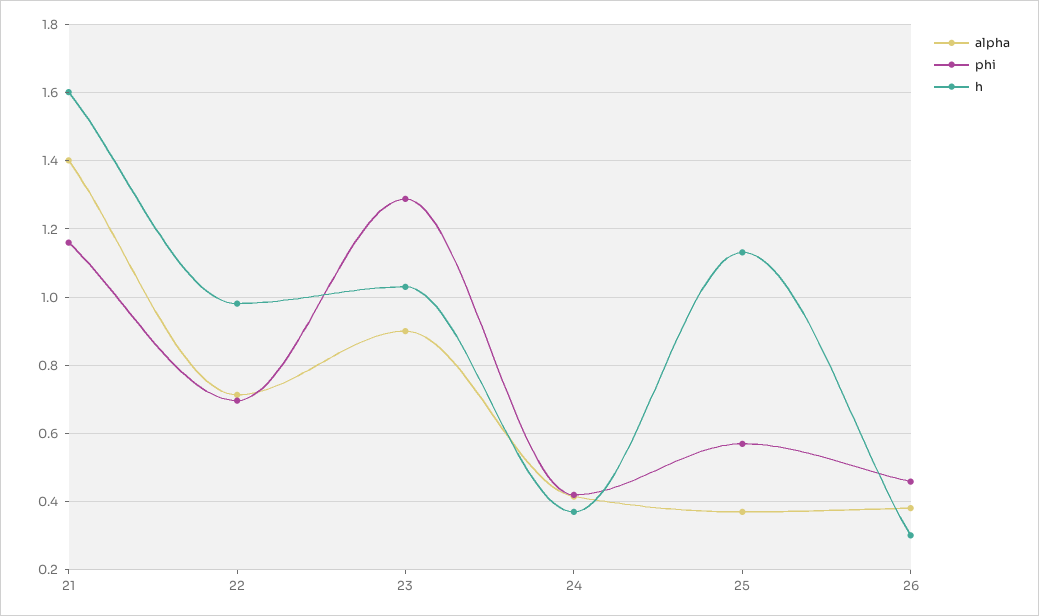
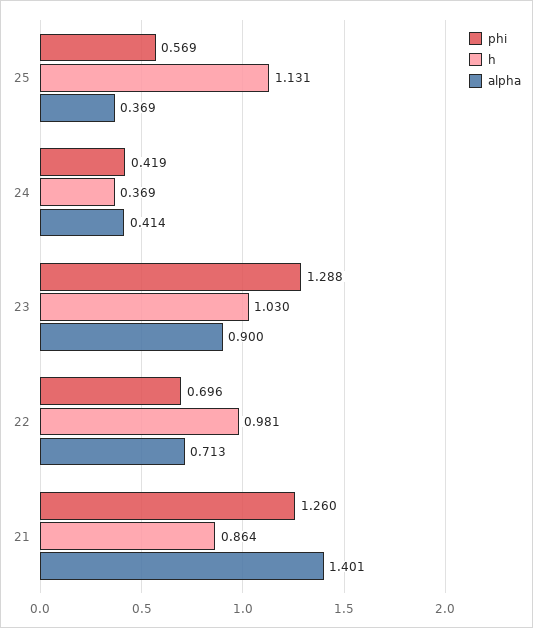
  {
    "alpha": {
      "21": 1.401,
      "22": 0.713,
      "23": 0.9,
      "24": 0.414,
-     "25": 0.369,
+     "25": 0.369
-     "26": 0.38
    },
    "phi": {
-     "21": 1.16,
+     "21": 1.26,
      "22": 0.696,
      "23": 1.288,
      "24": 0.419,
-     "25": 0.569,
+     "25": 0.569
-     "26": 0.46
    },
    "h": {
-     "21": 1.6,
+     "21": 0.864,
      "22": 0.981,
      "23": 1.03,
      "24": 0.369,
-     "25": 1.131,
+     "25": 1.131
-     "26": 0.3
    }
  }

